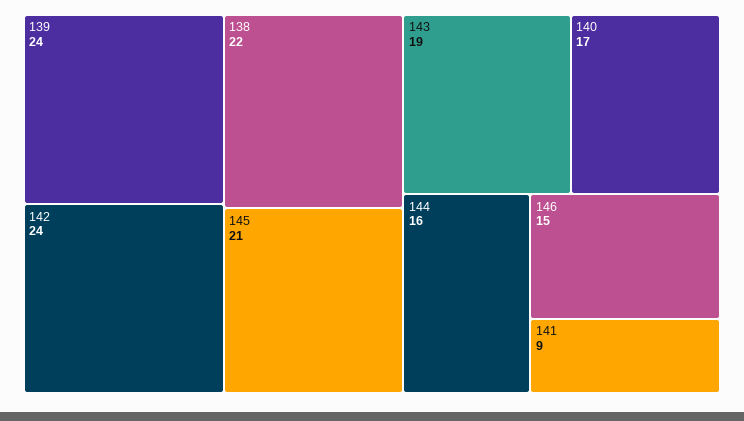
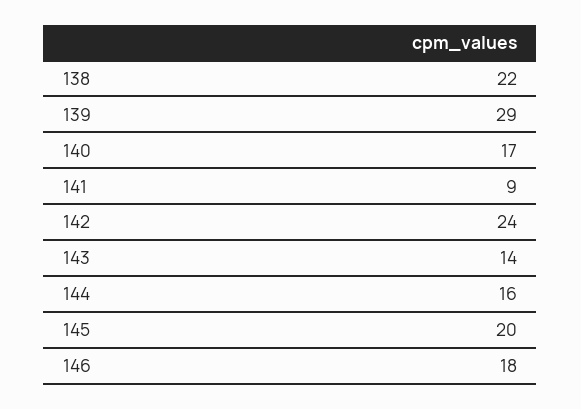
  {
-   "139": 24,
+   "139": 29,
    "142": 24,
    "138": 22,
-   "145": 21,
+   "145": 20,
-   "143": 19,
+   "143": 14,
    "140": 17,
    "144": 16,
-   "146": 15,
+   "146": 18,
    "141": 9
  }

